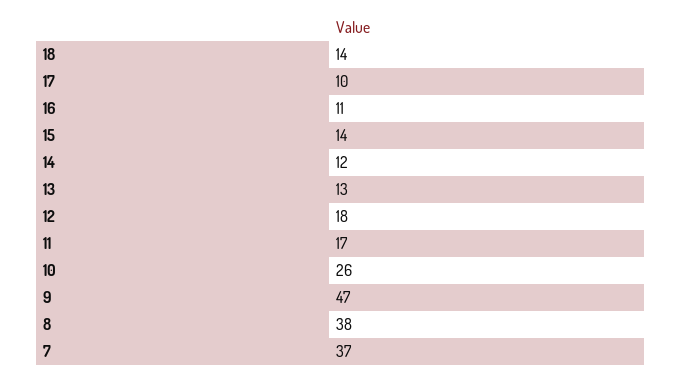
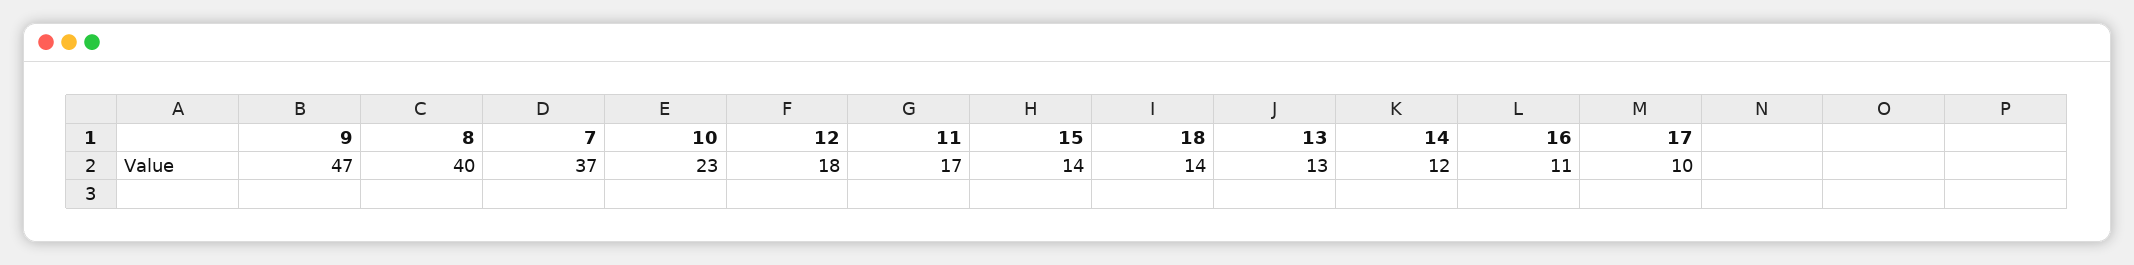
  {
    "18": 14,
    "17": 10,
    "16": 11,
    "15": 14,
    "14": 12,
    "13": 13,
    "12": 18,
    "11": 17,
-   "10": 26,
+   "10": 23,
    "9": 47,
-   "8": 38,
+   "8": 40,
    "7": 37
  }

